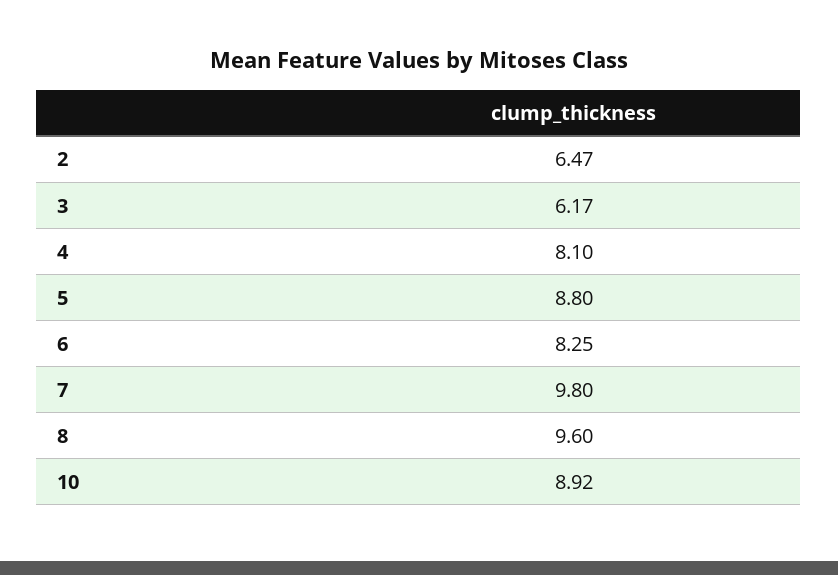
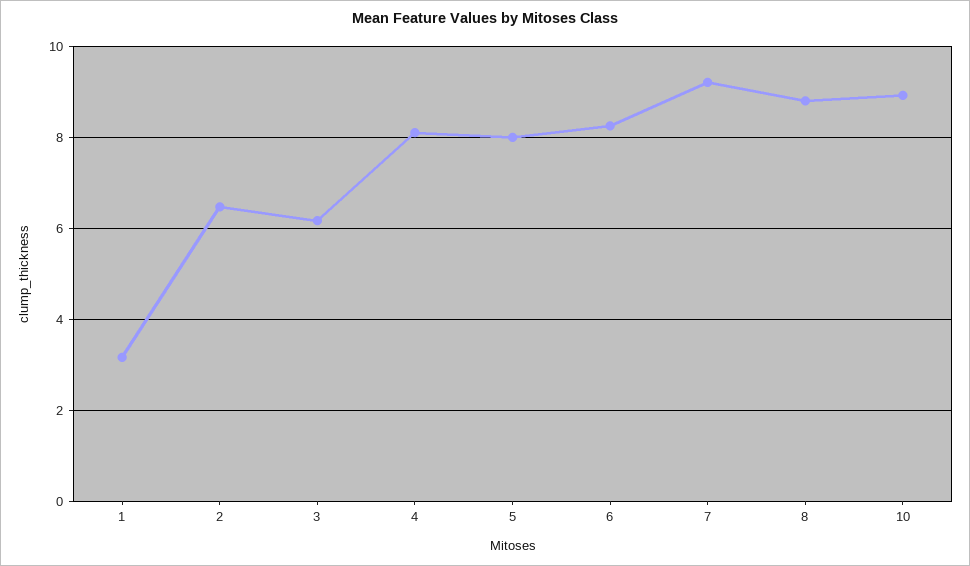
  {
    "2": 6.47,
    "3": 6.17,
    "4": 8.1,
-   "5": 8.8,
+   "5": 8,
    "6": 8.25,
-   "7": 9.8,
+   "7": 9.2,
-   "8": 9.6,
+   "8": 8.8,
-   "10": 8.92
+   "10": 8.92,
+   "1": 3.2
  }

